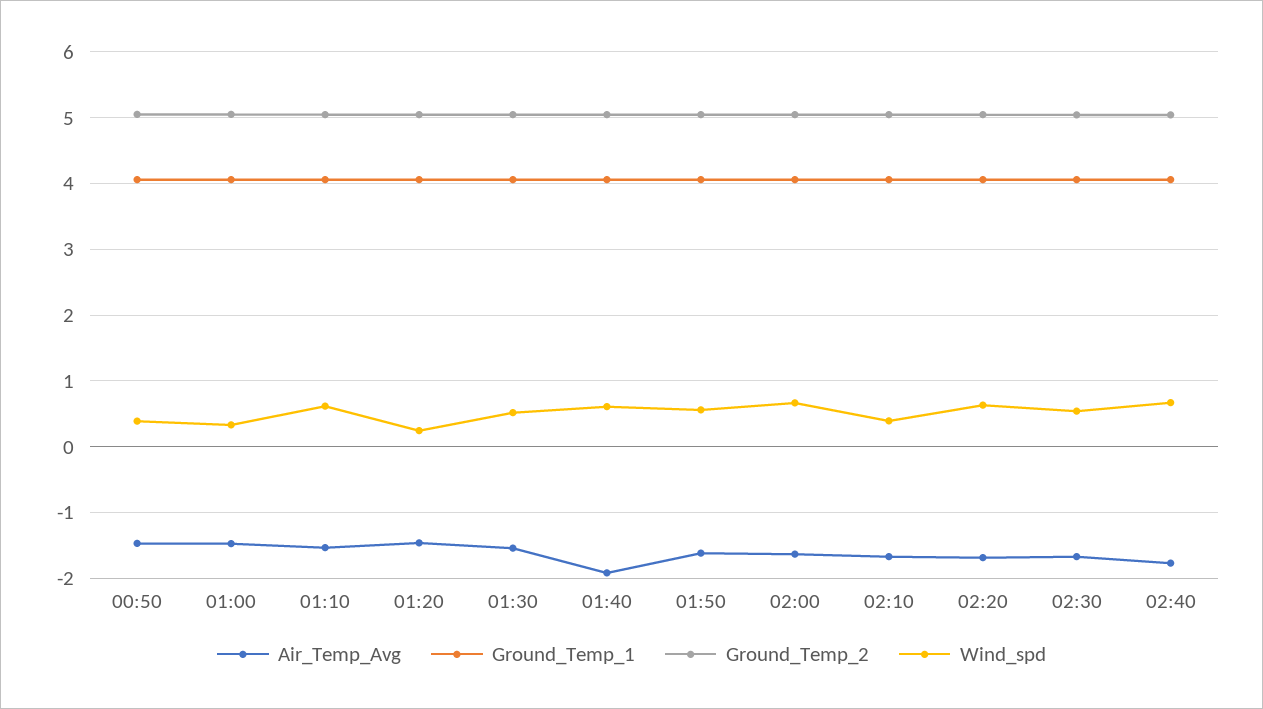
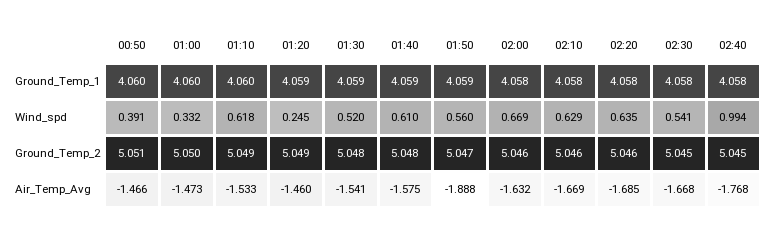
  {
    "Air_Temp_Avg": {
      "00:50": -1.466,
      "01:00": -1.473,
      "01:10": -1.533,
      "01:20": -1.46,
      "01:30": -1.541,
-     "01:40": -1.9,
+     "01:40": -1.575,
-     "01:50": -1.6,
+     "01:50": -1.888,
      "02:00": -1.632,
      "02:10": -1.669,
      "02:20": -1.685,
      "02:30": -1.668,
      "02:40": -1.768
    },
    "Ground_Temp_1": {
      "00:50": 4.06,
      "01:00": 4.06,
      "01:10": 4.06,
      "01:20": 4.059,
      "01:30": 4.059,
      "01:40": 4.059,
      "01:50": 4.059,
      "02:00": 4.058,
      "02:10": 4.058,
      "02:20": 4.058,
      "02:30": 4.058,
      "02:40": 4.058
    },
    "Ground_Temp_2": {
      "00:50": 5.051,
      "01:00": 5.05,
      "01:10": 5.049,
      "01:20": 5.049,
      "01:30": 5.048,
      "01:40": 5.048,
      "01:50": 5.047,
      "02:00": 5.046,
      "02:10": 5.046,
      "02:20": 5.046,
      "02:30": 5.045,
      "02:40": 5.045
    },
    "Wind_spd": {
      "00:50": 0.391,
      "01:00": 0.332,
      "01:10": 0.618,
      "01:20": 0.245,
      "01:30": 0.52,
      "01:40": 0.61,
      "01:50": 0.56,
      "02:00": 0.669,
-     "02:10": 0.4,
+     "02:10": 0.629,
      "02:20": 0.635,
      "02:30": 0.541,
-     "02:40": 0.7
+     "02:40": 0.994
    }
  }

